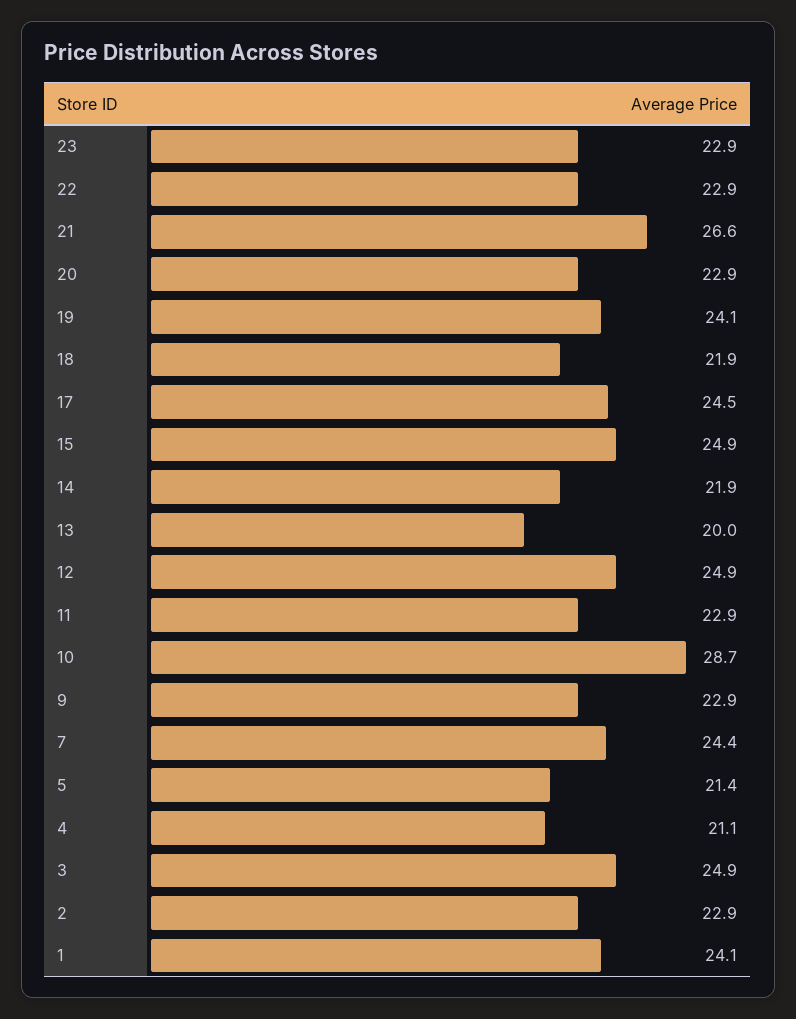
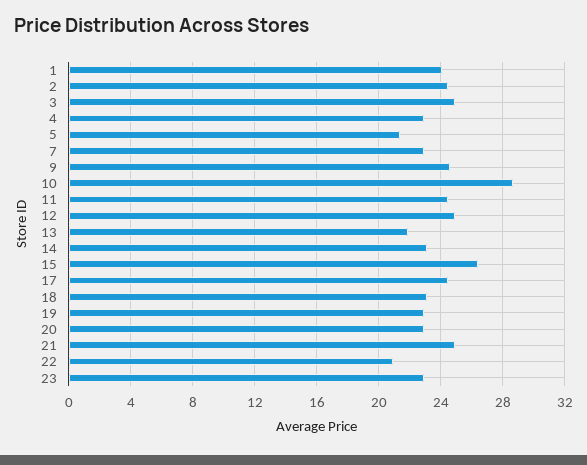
  {
    "23": 22.9,
-   "22": 22.9,
+   "22": 21,
-   "21": 26.6,
+   "21": 25,
    "20": 22.9,
-   "19": 24.1,
+   "19": 23,
-   "18": 21.9,
+   "18": 23,
    "17": 24.5,
-   "15": 24.9,
+   "15": 26.5,
-   "14": 21.9,
+   "14": 23,
-   "13": 20,
+   "13": 22,
    "12": 24.9,
-   "11": 22.9,
+   "11": 24.5,
    "10": 28.7,
-   "9": 22.9,
+   "9": 24.5,
-   "7": 24.4,
+   "7": 23,
    "5": 21.4,
-   "4": 21.1,
+   "4": 23,
    "3": 24.9,
-   "2": 22.9,
+   "2": 24.5,
    "1": 24.1
  }

